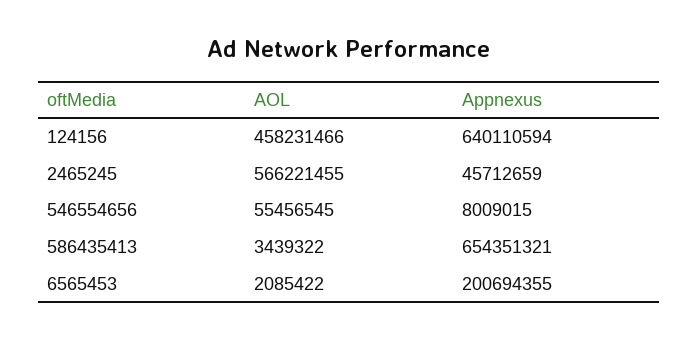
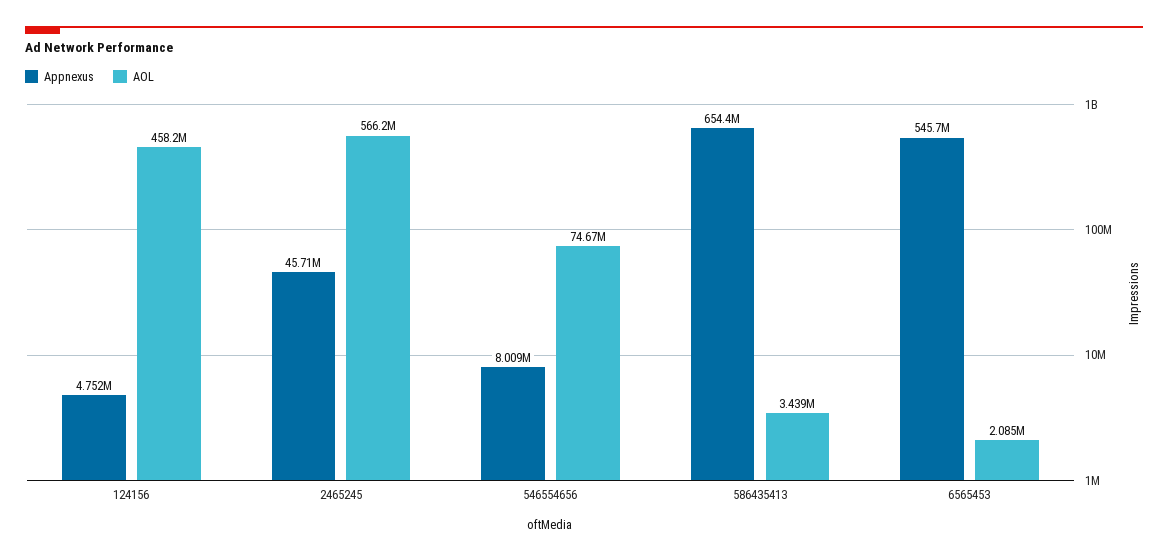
  {
    "AOL": {
      "124156": 458231466,
      "2465245": 566221455,
-     "546554656": 55456545,
+     "546554656": 74670000,
      "586435413": 3439322,
      "6565453": 2085422
    },
    "Appnexus": {
-     "124156": 640110594,
+     "124156": 4752000,
      "2465245": 45712659,
      "546554656": 8009015,
      "586435413": 654351321,
-     "6565453": 200694355
+     "6565453": 545700000
    }
  }

